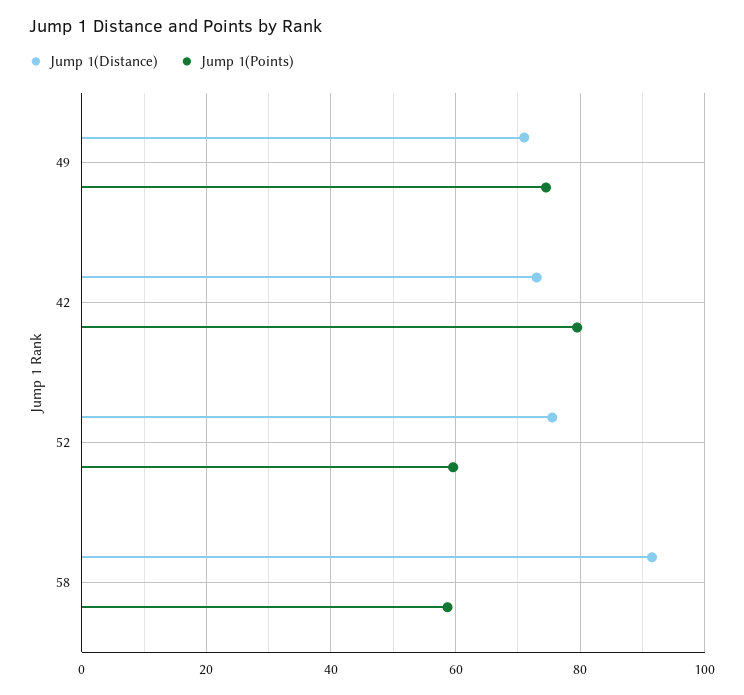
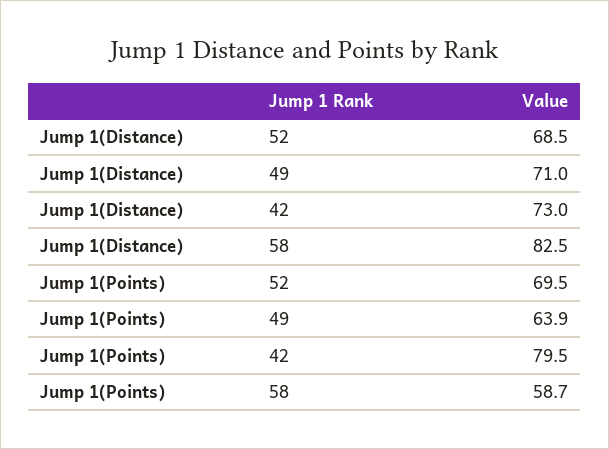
  {
    "Jump 1(Distance)": {
      "49": 71,
      "42": 73,
-     "52": 76,
+     "52": 68.5,
-     "58": 92
+     "58": 82.5
    },
    "Jump 1(Points)": {
-     "49": 74,
+     "49": 63.9,
      "42": 79.5,
-     "52": 60,
+     "52": 69.5,
      "58": 58.7
    }
  }

